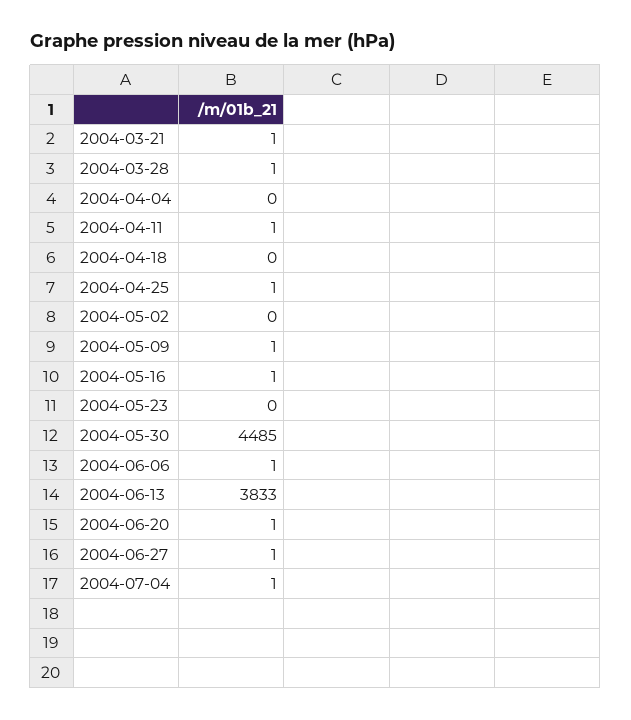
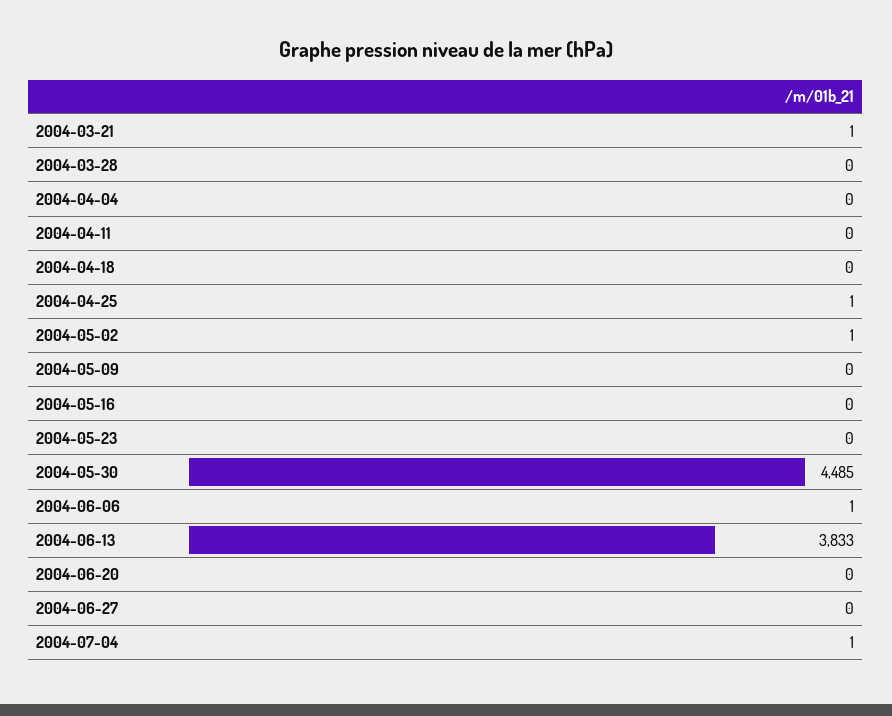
  {
    "2004-03-21": 1,
-   "2004-03-28": 1,
+   "2004-03-28": 0,
    "2004-04-04": 0,
-   "2004-04-11": 1,
+   "2004-04-11": 0,
    "2004-04-18": 0,
    "2004-04-25": 1,
-   "2004-05-02": 0,
+   "2004-05-02": 1,
-   "2004-05-09": 1,
+   "2004-05-09": 0,
-   "2004-05-16": 1,
+   "2004-05-16": 0,
    "2004-05-23": 0,
    "2004-05-30": 4485,
    "2004-06-06": 1,
    "2004-06-13": 3833,
-   "2004-06-20": 1,
+   "2004-06-20": 0,
-   "2004-06-27": 1,
+   "2004-06-27": 0,
    "2004-07-04": 1
  }

